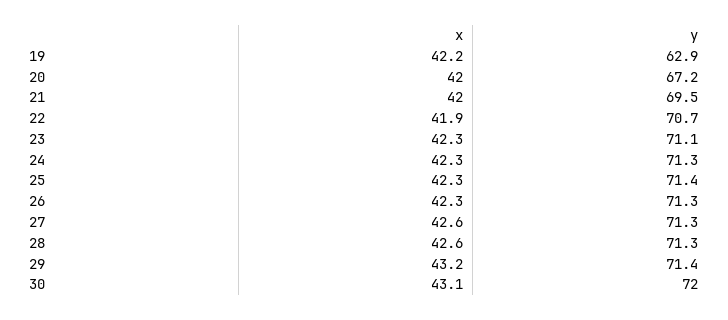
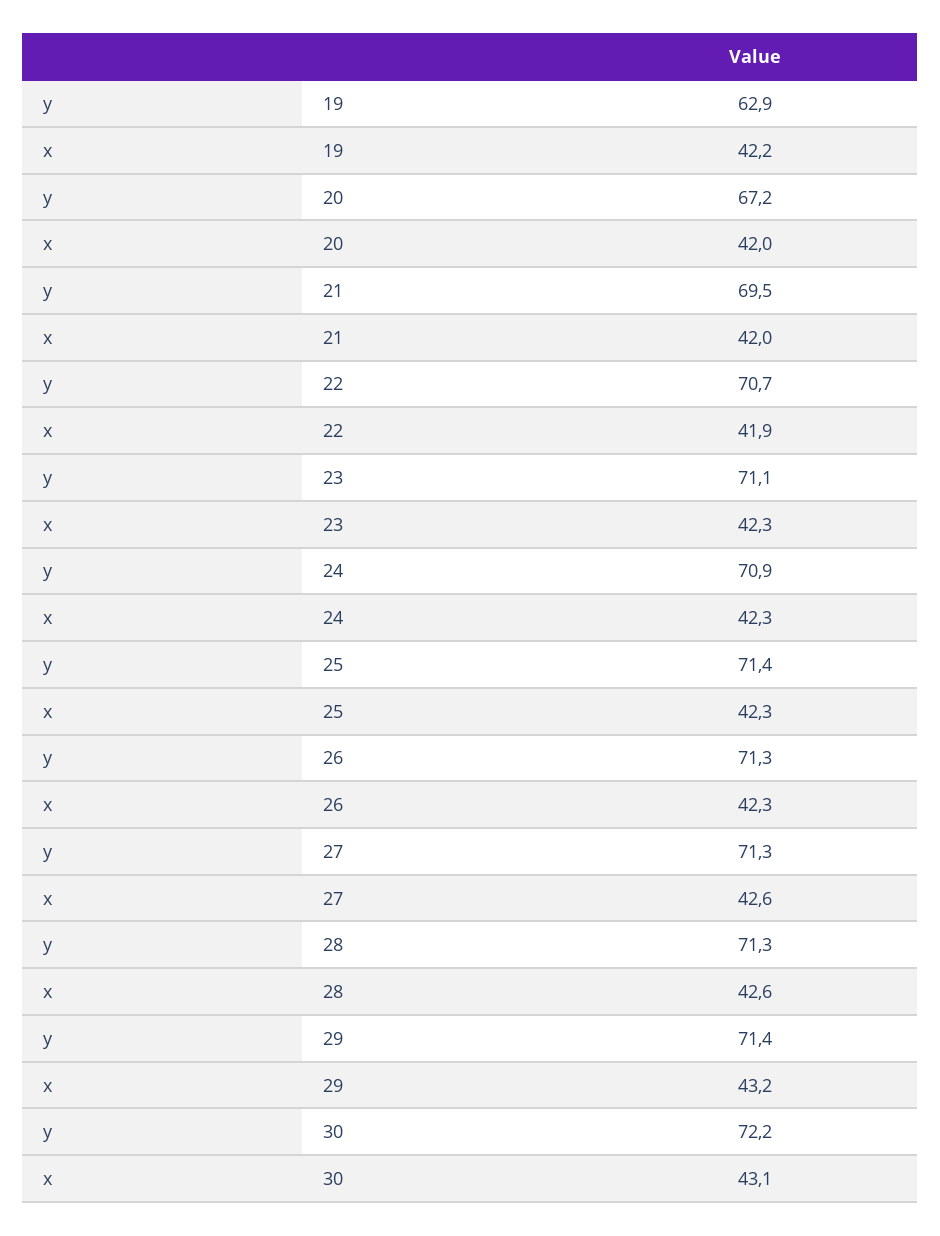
  {
    "x": {
      "19": 42.2,
      "20": 42,
      "21": 42,
      "22": 41.9,
      "23": 42.3,
      "24": 42.3,
      "25": 42.3,
      "26": 42.3,
      "27": 42.6,
      "28": 42.6,
      "29": 43.2,
      "30": 43.1
    },
    "y": {
      "19": 62.9,
      "20": 67.2,
      "21": 69.5,
      "22": 70.7,
      "23": 71.1,
-     "24": 71.3,
+     "24": 70.9,
      "25": 71.4,
      "26": 71.3,
      "27": 71.3,
      "28": 71.3,
      "29": 71.4,
-     "30": 72
+     "30": 72.2
    }
  }

